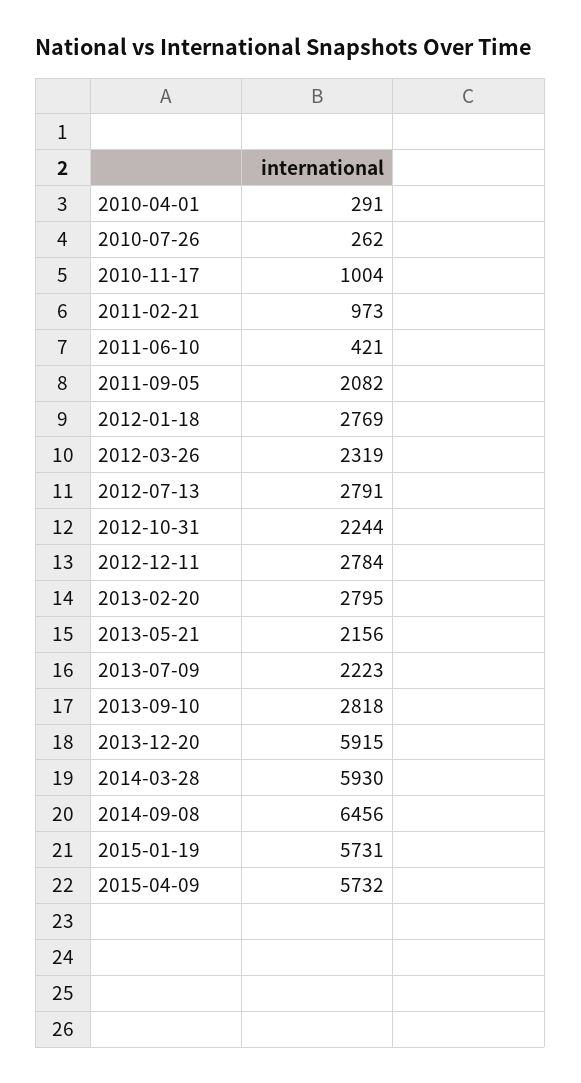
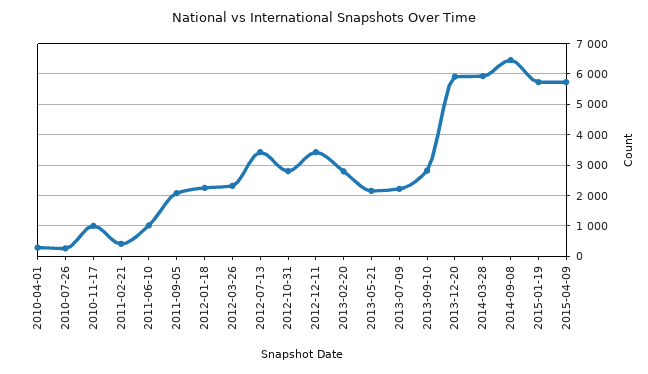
  {
    "2010-04-01": 291,
    "2010-07-26": 262,
    "2010-11-17": 1004,
-   "2011-02-21": 973,
+   "2011-02-21": 400,
-   "2011-06-10": 421,
+   "2011-06-10": 1000,
    "2011-09-05": 2082,
-   "2012-01-18": 2769,
+   "2012-01-18": 2200,
    "2012-03-26": 2319,
-   "2012-07-13": 2791,
+   "2012-07-13": 3400,
-   "2012-10-31": 2244,
+   "2012-10-31": 2800,
-   "2012-12-11": 2784,
+   "2012-12-11": 3400,
    "2013-02-20": 2795,
    "2013-05-21": 2156,
    "2013-07-09": 2223,
    "2013-09-10": 2818,
    "2013-12-20": 5915,
    "2014-03-28": 5930,
    "2014-09-08": 6456,
    "2015-01-19": 5731,
    "2015-04-09": 5732
  }

